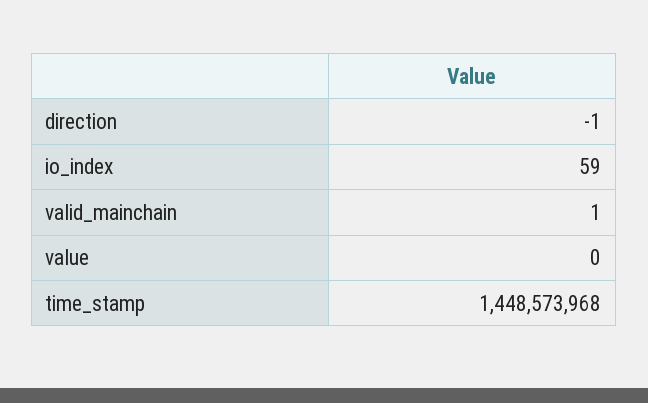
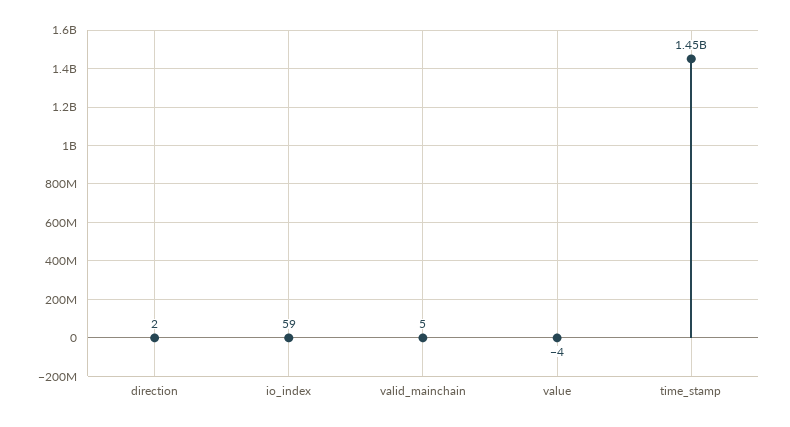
  {
-   "direction": -1,
+   "direction": 2,
    "io_index": 59,
-   "valid_mainchain": 1,
+   "valid_mainchain": 5,
-   "value": 0,
+   "value": -4,
    "time_stamp": 1448573968
  }

